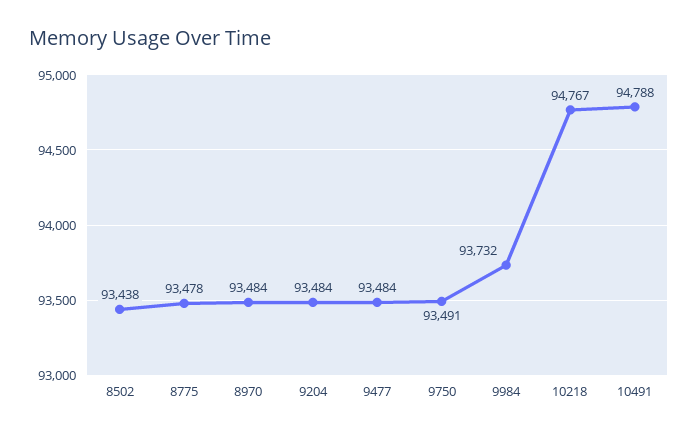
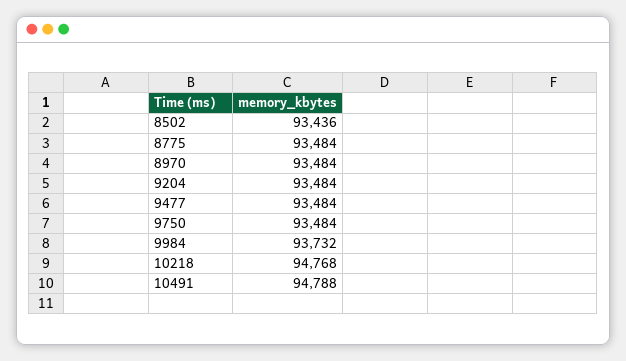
  {
-   "8502": 93438,
+   "8502": 93436,
-   "8775": 93478,
+   "8775": 93484,
    "8970": 93484,
    "9204": 93484,
    "9477": 93484,
-   "9750": 93491,
+   "9750": 93484,
    "9984": 93732,
-   "10218": 94767,
+   "10218": 94768,
    "10491": 94788
  }

